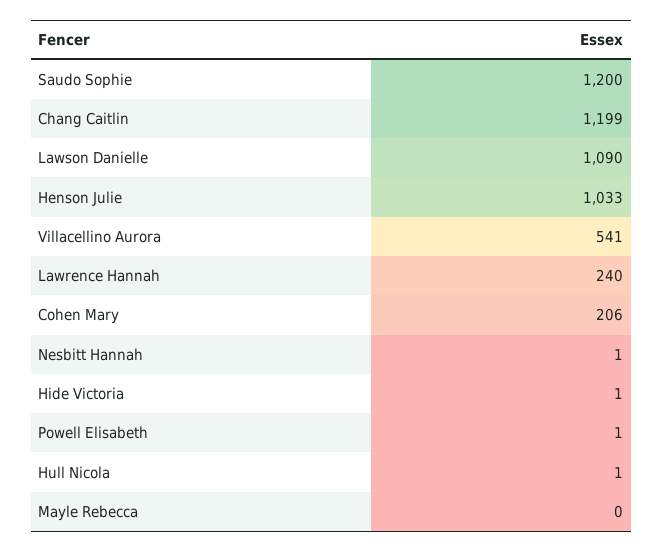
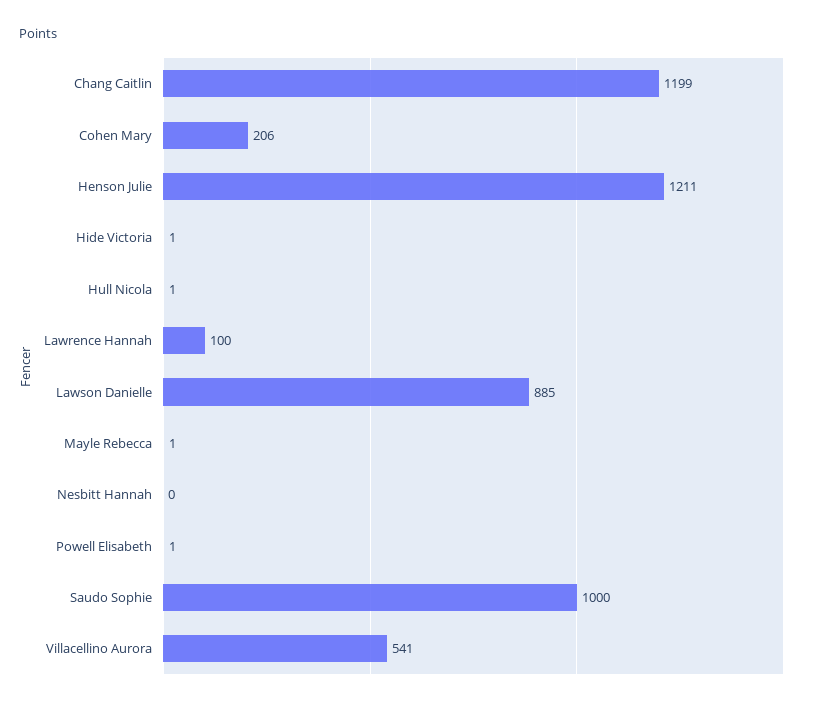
  {
-   "Saudo Sophie": 1200,
+   "Saudo Sophie": 1000,
    "Chang Caitlin": 1199,
-   "Lawson Danielle": 1090,
+   "Lawson Danielle": 885,
-   "Henson Julie": 1033,
+   "Henson Julie": 1211,
    "Villacellino Aurora": 541,
-   "Lawrence Hannah": 240,
+   "Lawrence Hannah": 100,
    "Cohen Mary": 206,
-   "Nesbitt Hannah": 1,
+   "Nesbitt Hannah": 0,
    "Hide Victoria": 1,
    "Powell Elisabeth": 1,
    "Hull Nicola": 1,
-   "Mayle Rebecca": 0
+   "Mayle Rebecca": 1
  }

